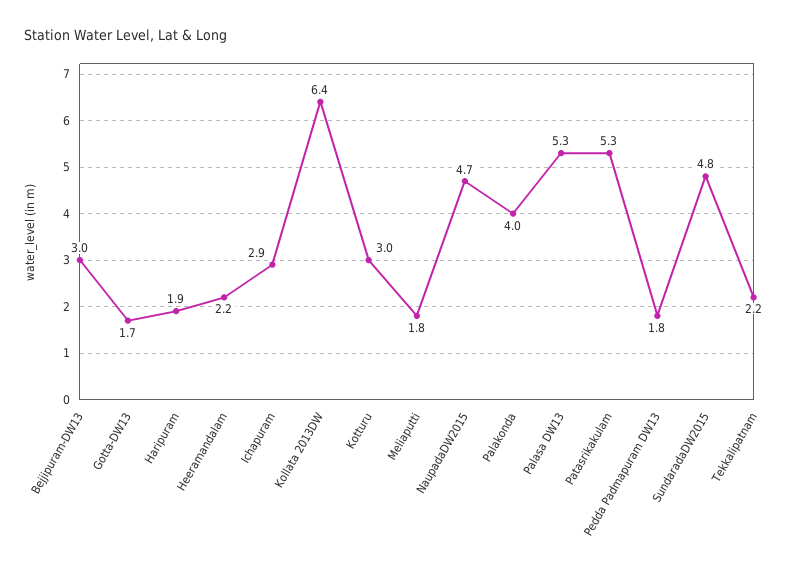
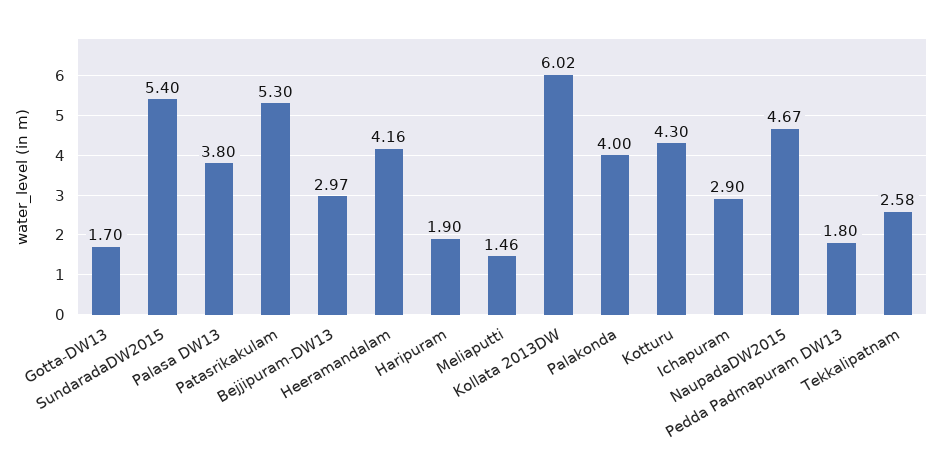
  {
    "Bejjipuram-DW13": 2.97,
    "Gotta-DW13": 1.7,
    "Haripuram": 1.9,
-   "Heeramandalam": 2.2,
+   "Heeramandalam": 4.16,
    "Ichapuram": 2.9,
-   "Kollata 2013DW": 6.4,
+   "Kollata 2013DW": 6.02,
-   "Kotturu": 3,
+   "Kotturu": 4.3,
-   "Meliaputti": 1.8,
+   "Meliaputti": 1.46,
    "NaupadaDW2015": 4.67,
    "Palakonda": 4,
-   "Palasa DW13": 5.3,
+   "Palasa DW13": 3.8,
    "Patasrikakulam": 5.3,
    "Pedda Padmapuram DW13": 1.8,
-   "SundaradaDW2015": 4.8,
+   "SundaradaDW2015": 5.4,
-   "Tekkalipatnam": 2.2
+   "Tekkalipatnam": 2.58
  }

